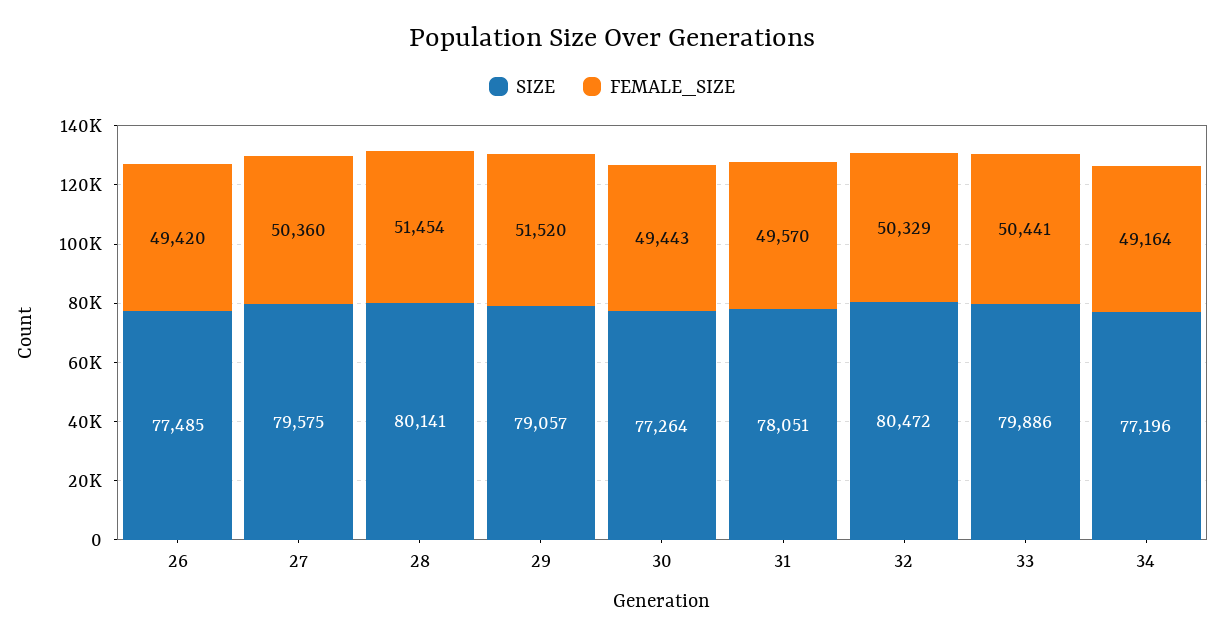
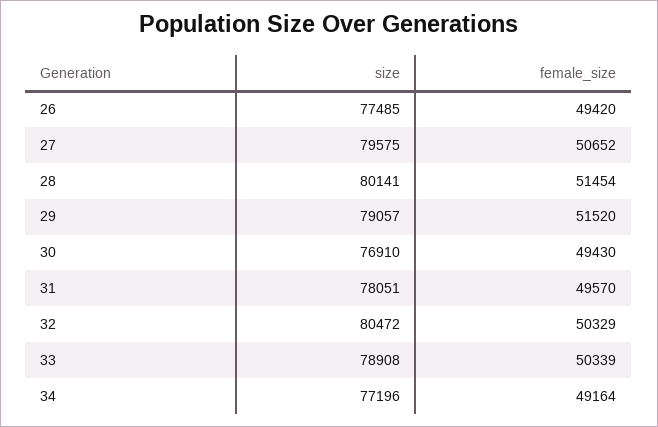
  {
    "SIZE": {
      "26": 77485,
      "27": 79575,
      "28": 80141,
      "29": 79057,
-     "30": 77264,
+     "30": 76910,
      "31": 78051,
      "32": 80472,
-     "33": 79886,
+     "33": 78908,
      "34": 77196
    },
    "FEMALE_SIZE": {
      "26": 49420,
-     "27": 50360,
+     "27": 50652,
      "28": 51454,
      "29": 51520,
-     "30": 49443,
+     "30": 49430,
      "31": 49570,
      "32": 50329,
-     "33": 50441,
+     "33": 50339,
      "34": 49164
    }
  }

